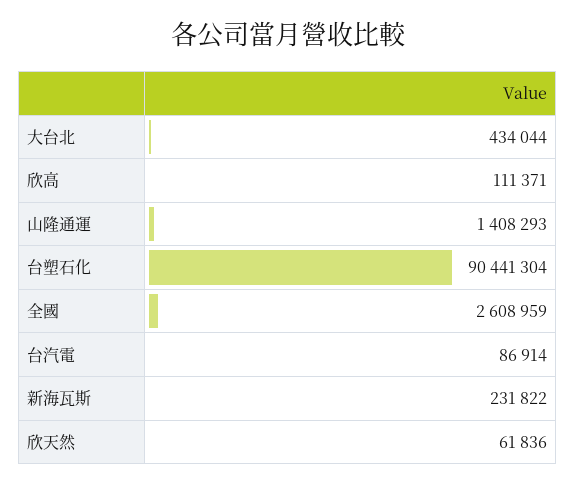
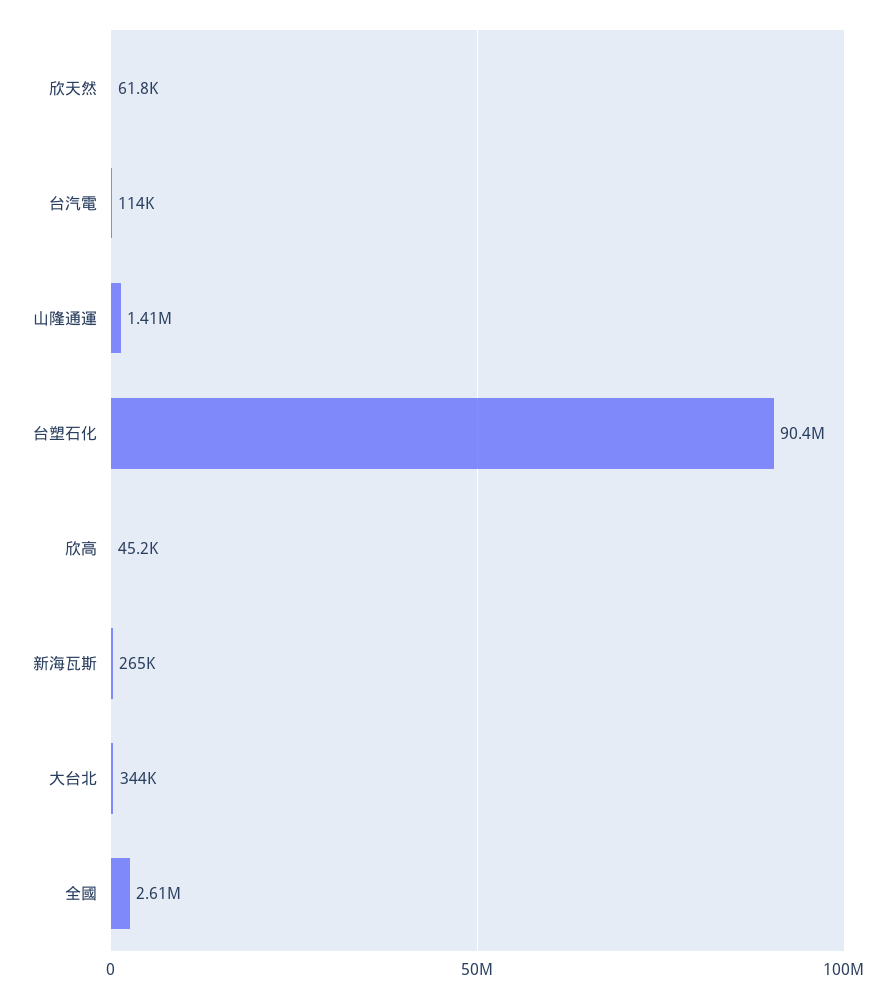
  {
-   "大台北": 434044,
+   "大台北": 344000,
-   "欣高": 111371,
+   "欣高": 45200,
    "山隆通運": 1408293,
    "台塑石化": 90441304,
    "全國": 2608959,
-   "台汽電": 86914,
+   "台汽電": 114000,
-   "新海瓦斯": 231822,
+   "新海瓦斯": 265000,
    "欣天然": 61836
  }

